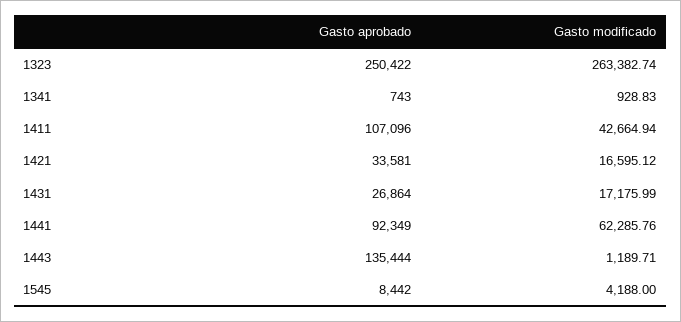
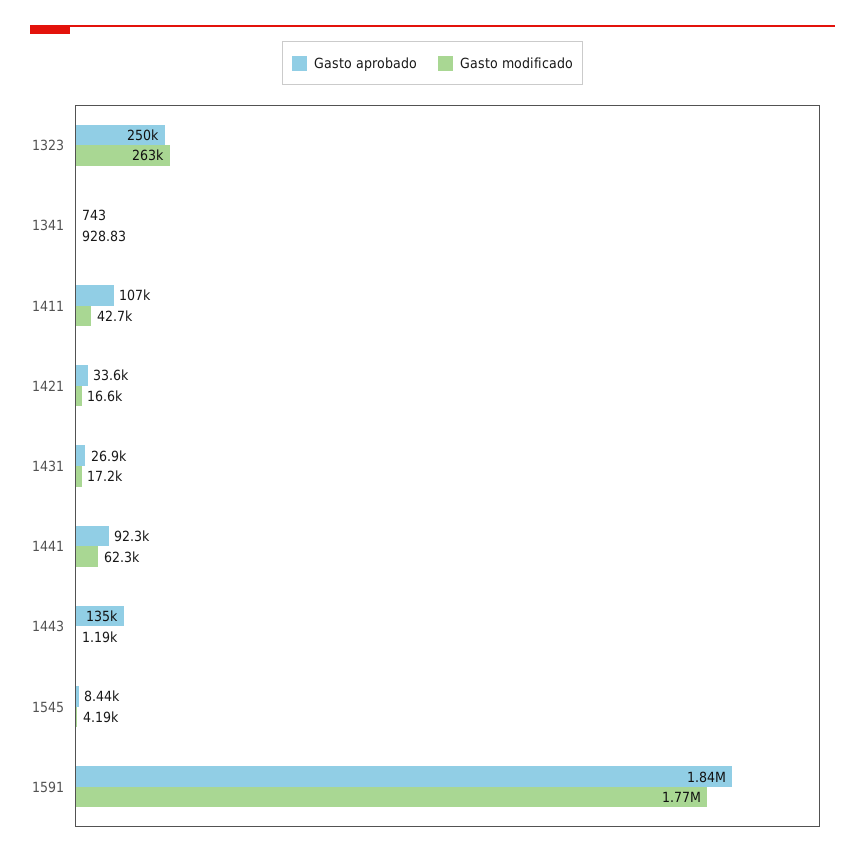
  {
    "Gasto aprobado": {
      "1323": 250422,
      "1341": 743,
      "1411": 107096,
      "1421": 33581,
      "1431": 26864,
      "1441": 92349,
      "1443": 135444,
-     "1545": 8442
+     "1545": 8442,
+     "1591": 1840000
    },
    "Gasto modificado": {
      "1323": 263382.74,
      "1341": 928.83,
      "1411": 42664.94,
      "1421": 16595.12,
      "1431": 17175.99,
      "1441": 62285.76,
      "1443": 1189.71,
-     "1545": 4188
+     "1545": 4188,
+     "1591": 1770000
    }
  }

